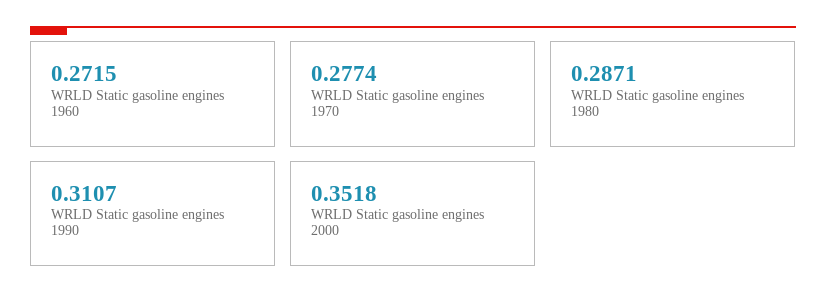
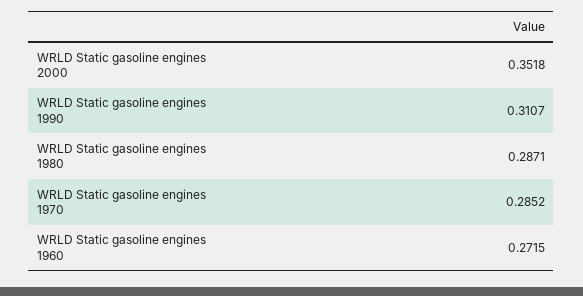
  {
    "WRLD Static gasoline engines 1960": 0.2715,
-   "WRLD Static gasoline engines 1970": 0.2774,
+   "WRLD Static gasoline engines 1970": 0.2852,
    "WRLD Static gasoline engines 1980": 0.2871,
    "WRLD Static gasoline engines 1990": 0.3107,
    "WRLD Static gasoline engines 2000": 0.3518
  }

